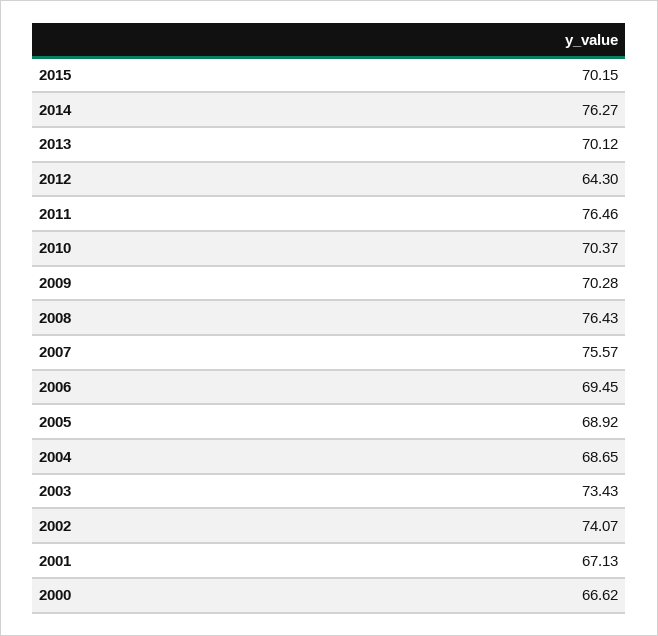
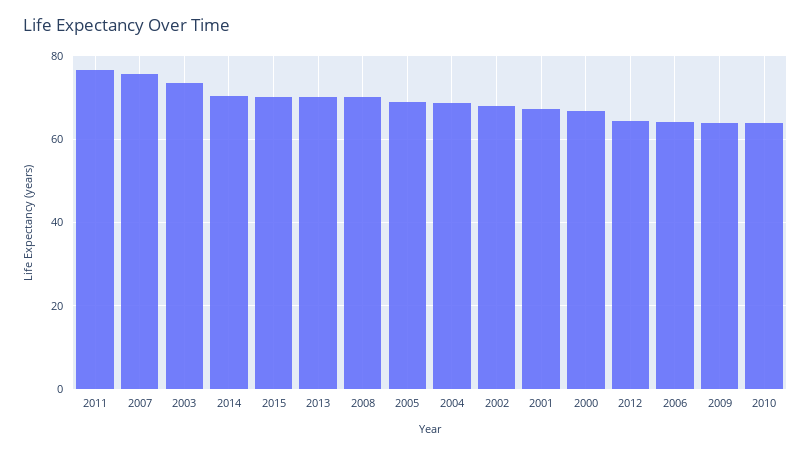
  {
    "2015": 70.15,
-   "2014": 76.27,
+   "2014": 70,
    "2013": 70.12,
    "2012": 64.3,
    "2011": 76.46,
-   "2010": 70.37,
+   "2010": 64,
-   "2009": 70.28,
+   "2009": 64,
-   "2008": 76.43,
+   "2008": 70,
    "2007": 75.57,
-   "2006": 69.45,
+   "2006": 64,
    "2005": 68.92,
    "2004": 68.65,
    "2003": 73.43,
-   "2002": 74.07,
+   "2002": 68,
    "2001": 67.13,
    "2000": 66.62
  }

